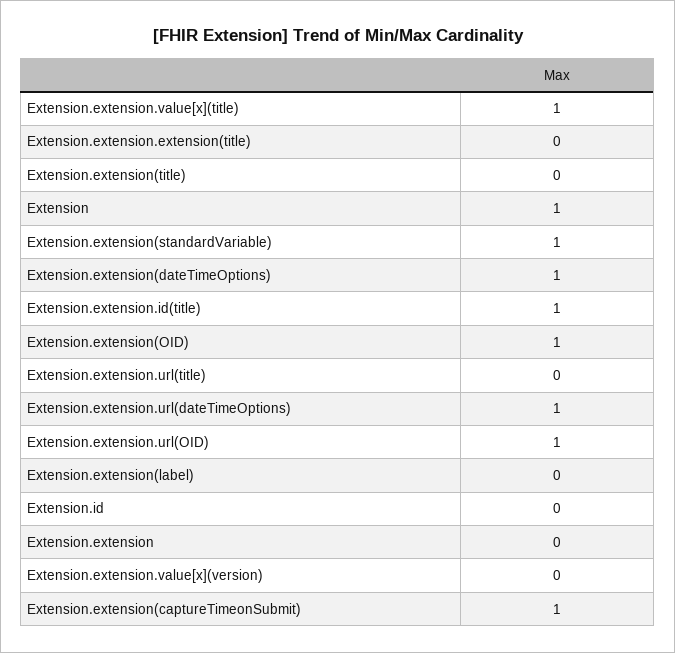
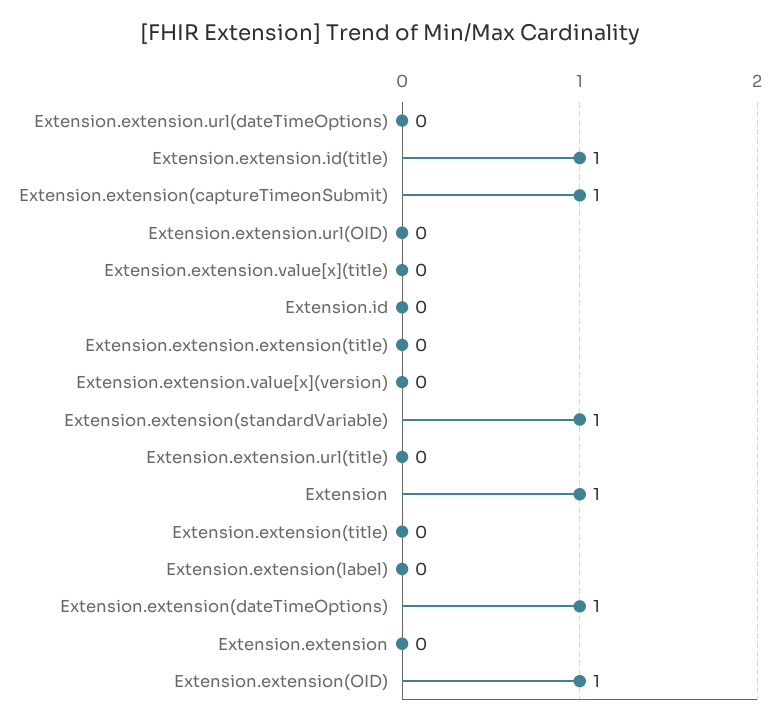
  {
-   "Extension.extension.value[x](title)": 1,
+   "Extension.extension.value[x](title)": 0,
    "Extension.extension.extension(title)": 0,
    "Extension.extension(title)": 0,
    "Extension": 1,
    "Extension.extension(standardVariable)": 1,
    "Extension.extension(dateTimeOptions)": 1,
    "Extension.extension.id(title)": 1,
    "Extension.extension(OID)": 1,
    "Extension.extension.url(title)": 0,
-   "Extension.extension.url(dateTimeOptions)": 1,
+   "Extension.extension.url(dateTimeOptions)": 0,
-   "Extension.extension.url(OID)": 1,
+   "Extension.extension.url(OID)": 0,
    "Extension.extension(label)": 0,
    "Extension.id": 0,
    "Extension.extension": 0,
    "Extension.extension.value[x](version)": 0,
    "Extension.extension(captureTimeonSubmit)": 1
  }

